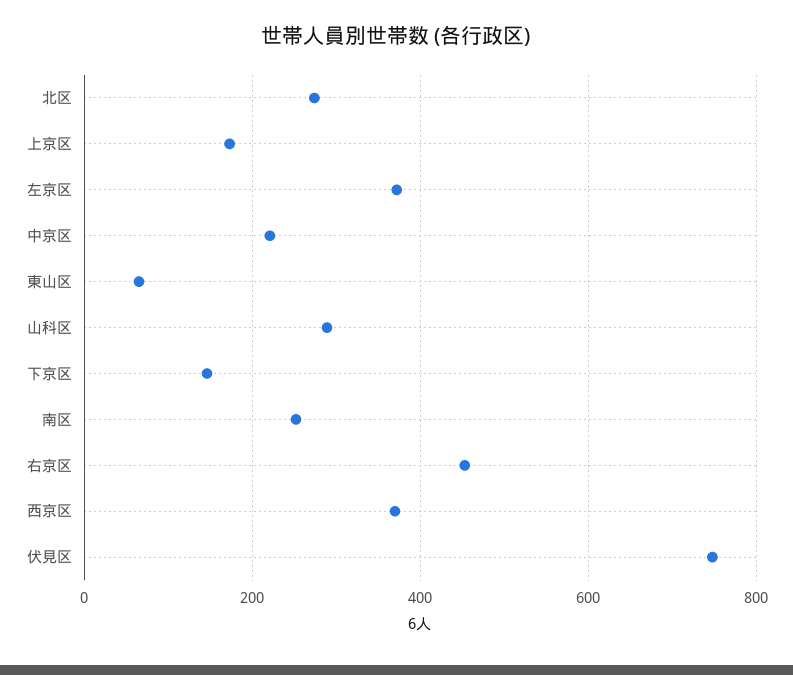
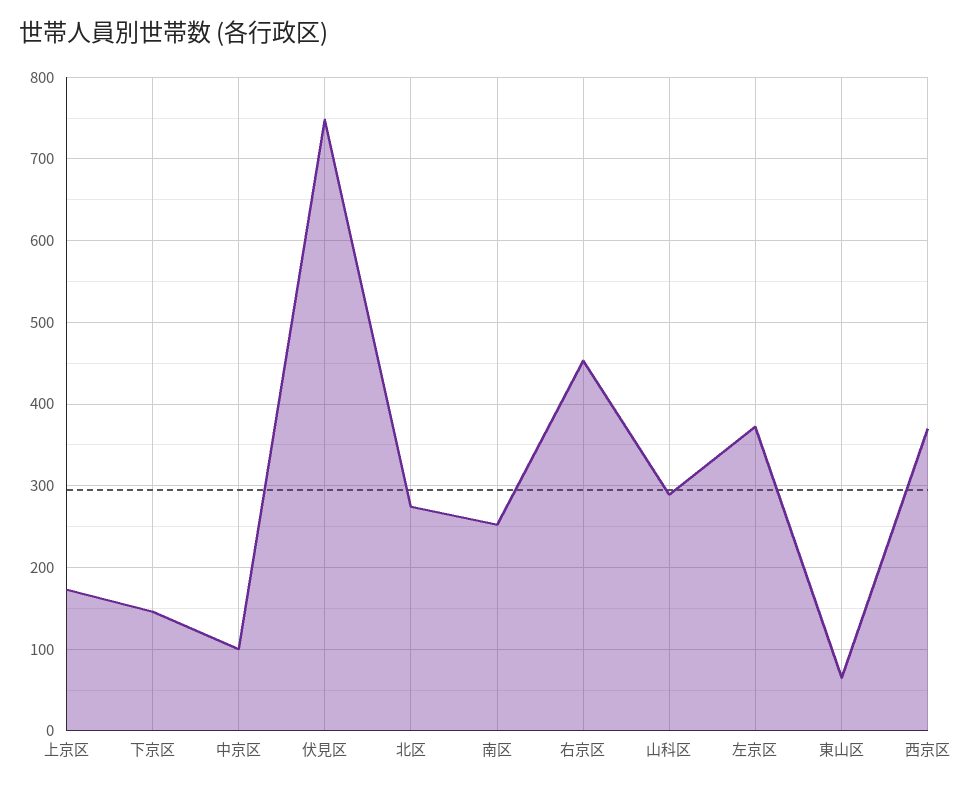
  {
    "北区": 270,
    "上京区": 170,
    "左京区": 370,
-   "中京区": 220,
+   "中京区": 100,
    "東山区": 70,
    "山科区": 290,
    "下京区": 150,
    "南区": 250,
    "右京区": 450,
    "西京区": 370,
    "伏見区": 750
  }

